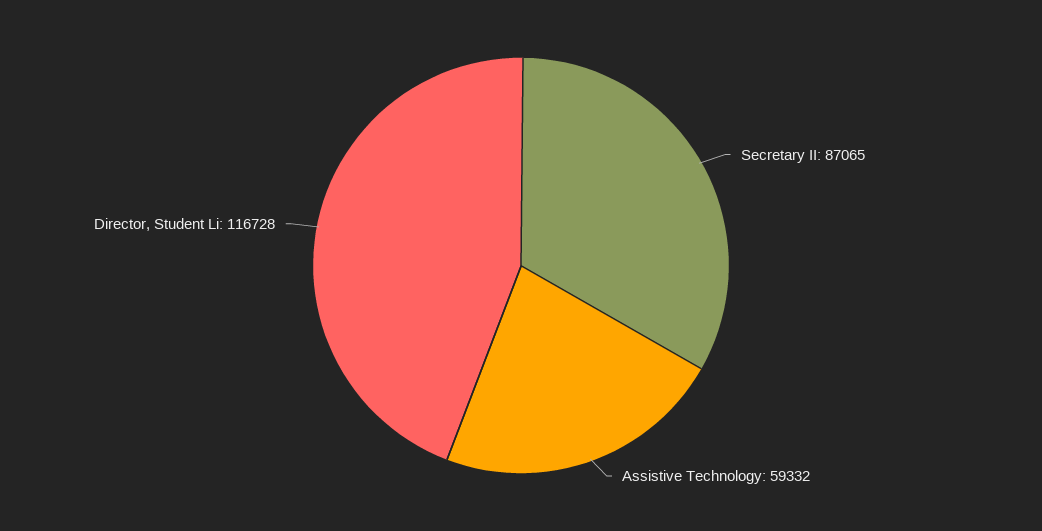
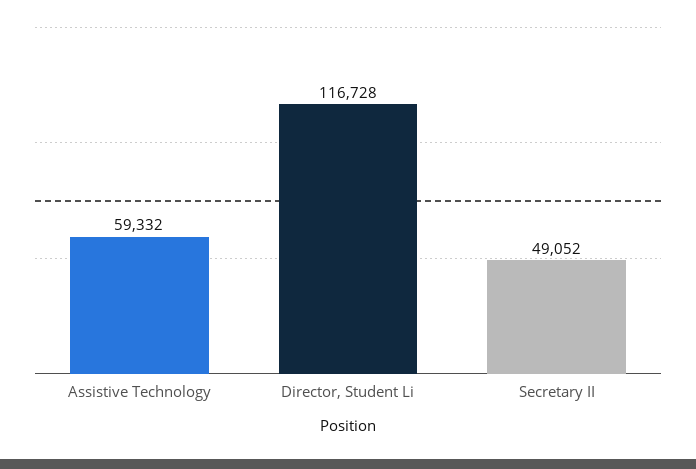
  {
-   "Secretary II": 87065,
+   "Secretary II": 49052,
    "Assistive Technology": 59332,
    "Director, Student Li": 116728
  }

